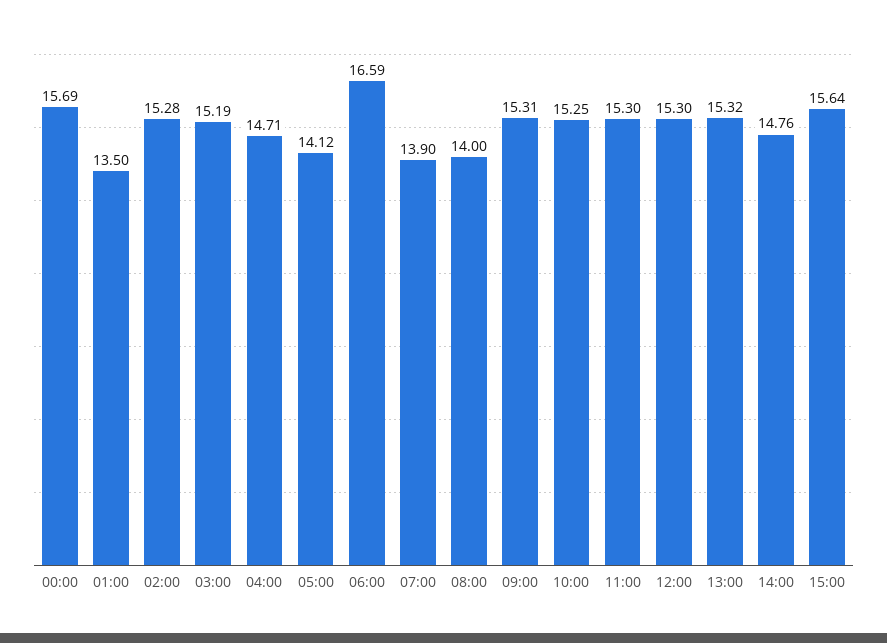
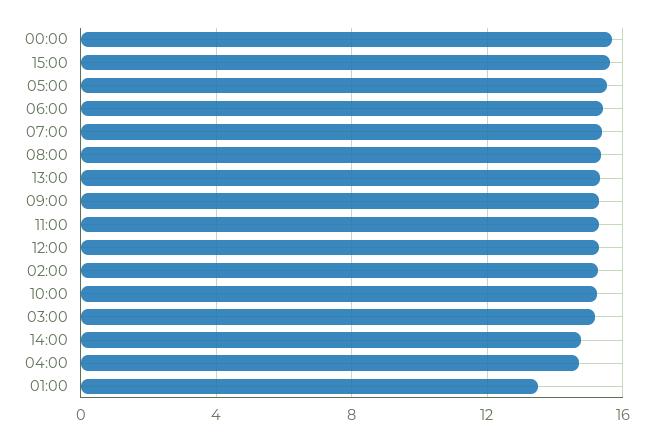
  {
    "00:00": 15.69,
    "01:00": 13.5,
    "02:00": 15.28,
    "03:00": 15.19,
    "04:00": 14.71,
-   "05:00": 14.12,
+   "05:00": 15.5,
-   "06:00": 16.59,
+   "06:00": 15.5,
-   "07:00": 13.9,
+   "07:00": 15.5,
-   "08:00": 14,
+   "08:00": 15.5,
    "09:00": 15.31,
    "10:00": 15.25,
    "11:00": 15.3,
    "12:00": 15.3,
    "13:00": 15.32,
    "14:00": 14.76,
    "15:00": 15.64
  }

